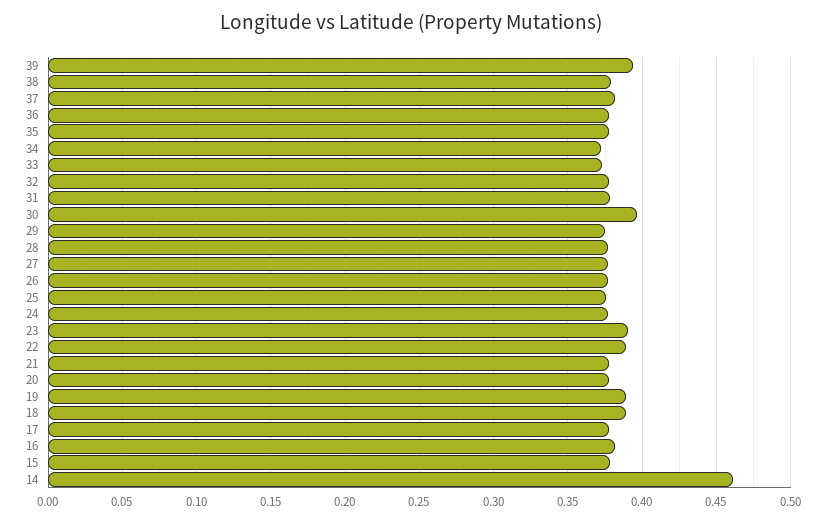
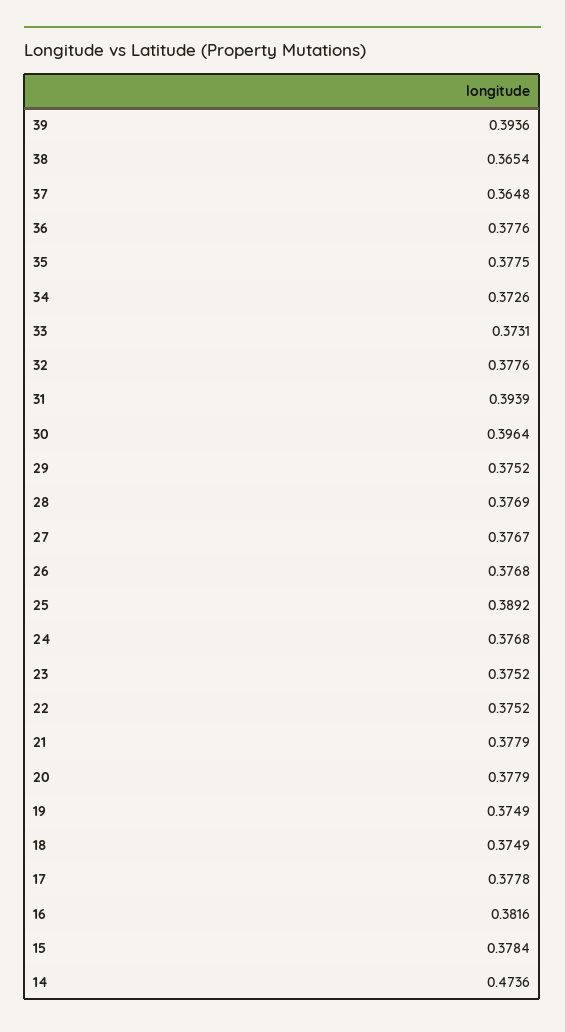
  {
    "39": 0.3936,
-   "38": 0.38,
+   "38": 0.3654,
-   "37": 0.38,
+   "37": 0.3648,
    "36": 0.3776,
    "35": 0.3775,
    "34": 0.3726,
    "33": 0.3731,
    "32": 0.3776,
-   "31": 0.38,
+   "31": 0.3939,
    "30": 0.3964,
    "29": 0.3752,
    "28": 0.3769,
    "27": 0.3767,
    "26": 0.3768,
-   "25": 0.375,
+   "25": 0.3892,
    "24": 0.3768,
-   "23": 0.39,
+   "23": 0.3752,
-   "22": 0.39,
+   "22": 0.3752,
    "21": 0.3779,
    "20": 0.3779,
-   "19": 0.39,
+   "19": 0.3749,
-   "18": 0.39,
+   "18": 0.3749,
    "17": 0.3778,
    "16": 0.3816,
    "15": 0.3784,
-   "14": 0.46
+   "14": 0.4736
  }

